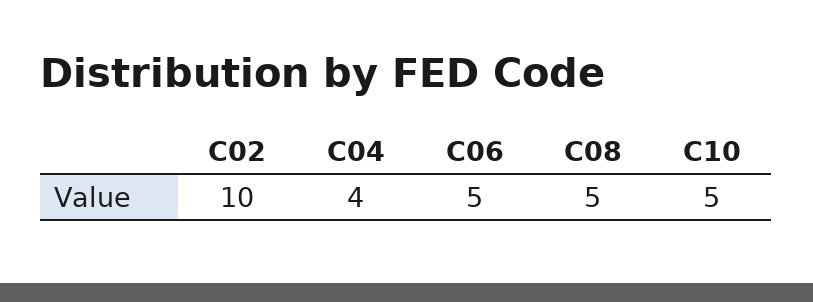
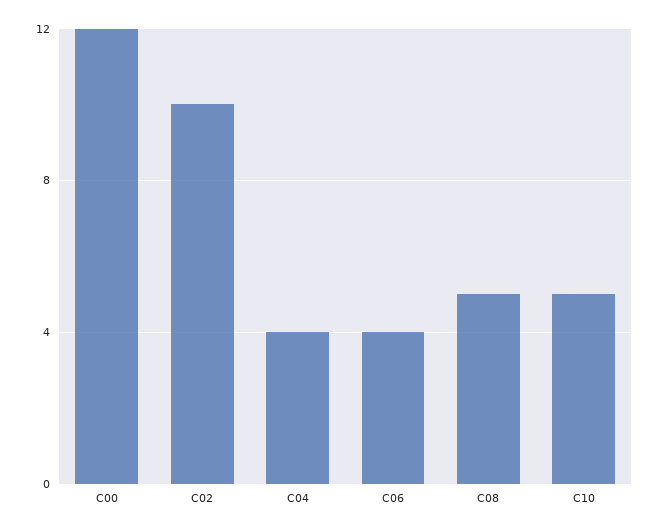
  {
    "C02": 10,
    "C04": 4,
-   "C06": 5,
+   "C06": 4,
    "C08": 5,
-   "C10": 5
+   "C10": 5,
+   "C00": 12
  }

